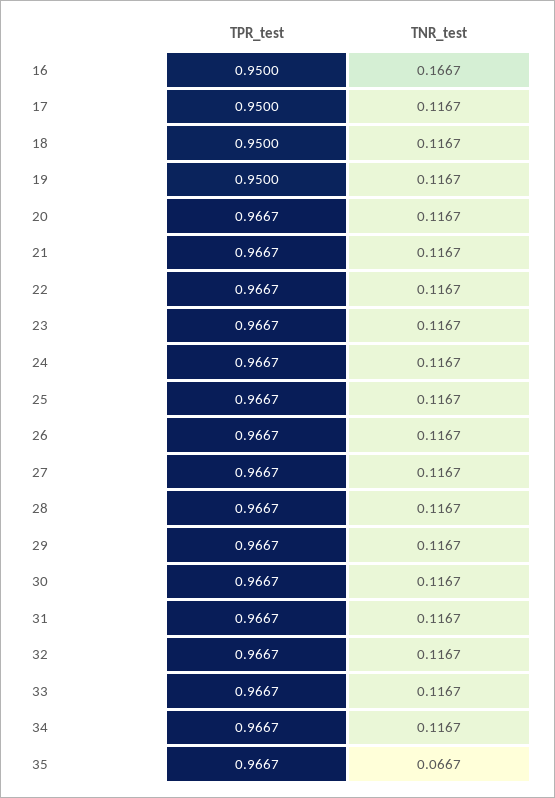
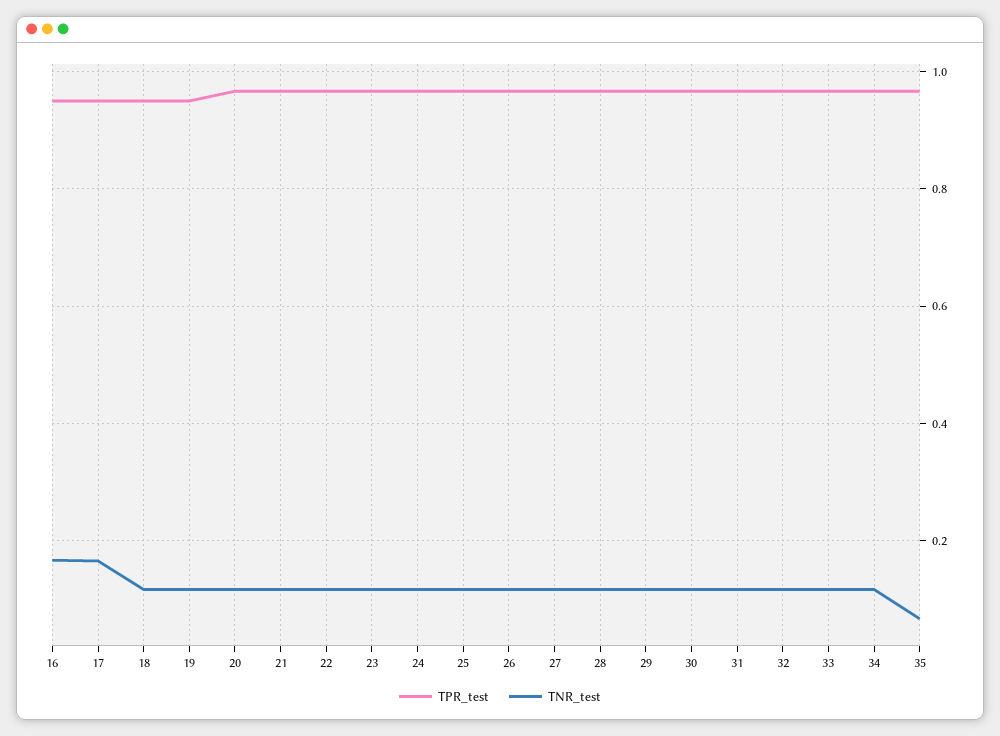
  {
    "TPR_test": {
      "16": 0.95,
      "17": 0.95,
      "18": 0.95,
      "19": 0.95,
      "20": 0.9667,
      "21": 0.9667,
      "22": 0.9667,
      "23": 0.9667,
      "24": 0.9667,
      "25": 0.9667,
      "26": 0.9667,
      "27": 0.9667,
      "28": 0.9667,
      "29": 0.9667,
      "30": 0.9667,
      "31": 0.9667,
      "32": 0.9667,
      "33": 0.9667,
      "34": 0.9667,
      "35": 0.9667
    },
    "TNR_test": {
      "16": 0.1667,
-     "17": 0.1167,
+     "17": 0.16,
      "18": 0.1167,
      "19": 0.1167,
      "20": 0.1167,
      "21": 0.1167,
      "22": 0.1167,
      "23": 0.1167,
      "24": 0.1167,
      "25": 0.1167,
      "26": 0.1167,
      "27": 0.1167,
      "28": 0.1167,
      "29": 0.1167,
      "30": 0.1167,
      "31": 0.1167,
      "32": 0.1167,
      "33": 0.1167,
      "34": 0.1167,
      "35": 0.0667
    }
  }

